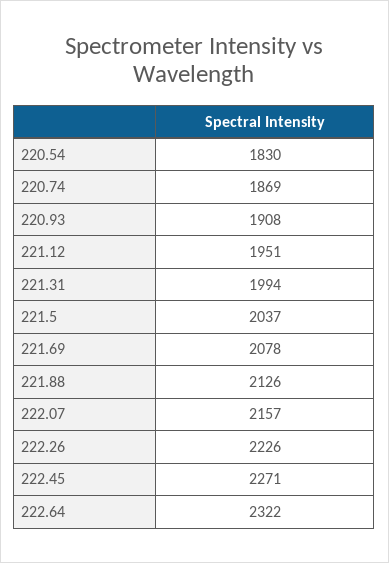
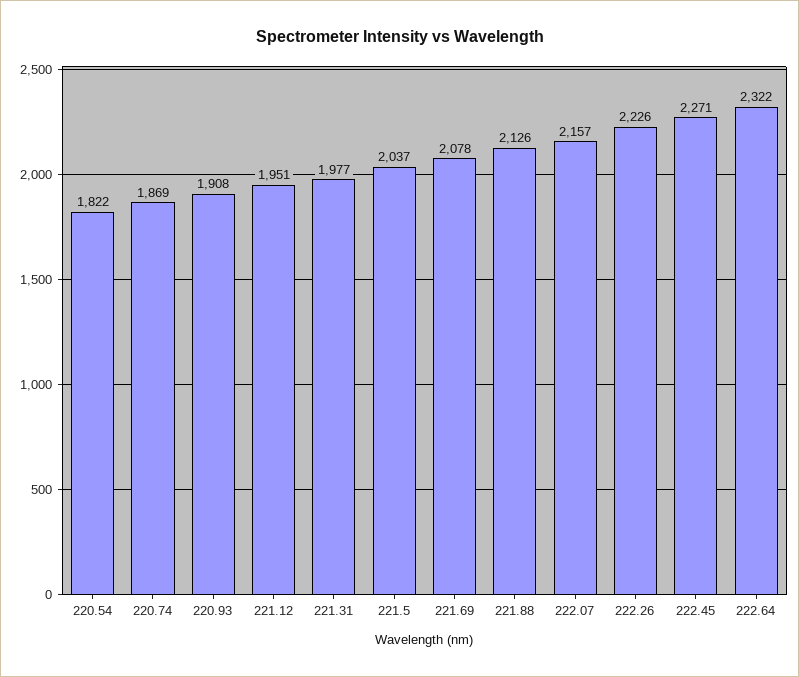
  {
-   "220.54": 1830,
+   "220.54": 1822,
    "220.74": 1869,
    "220.93": 1908,
    "221.12": 1951,
-   "221.31": 1994,
+   "221.31": 1977,
    "221.5": 2037,
    "221.69": 2078,
    "221.88": 2126,
    "222.07": 2157,
    "222.26": 2226,
    "222.45": 2271,
    "222.64": 2322
  }

